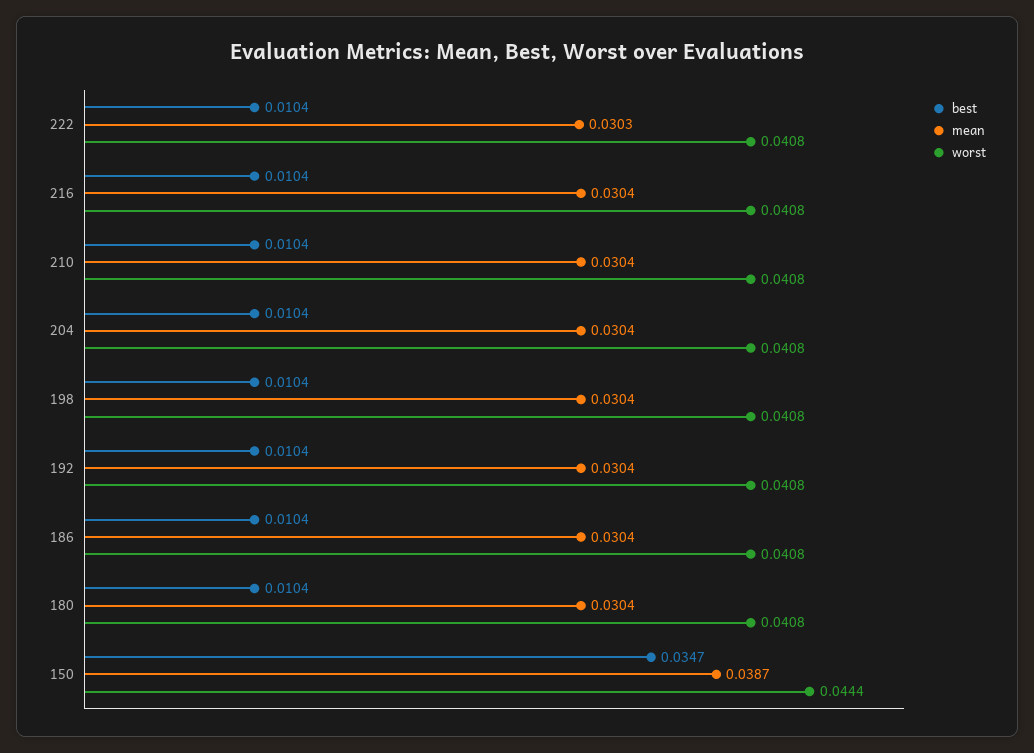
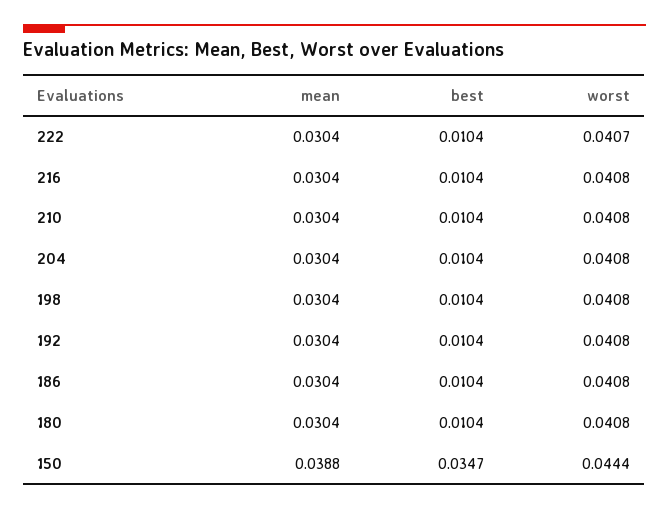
  {
    "best": {
      "222": 0.0104,
      "216": 0.0104,
      "210": 0.0104,
      "204": 0.0104,
      "198": 0.0104,
      "192": 0.0104,
      "186": 0.0104,
      "180": 0.0104,
      "150": 0.0347
    },
    "mean": {
-     "222": 0.0303,
+     "222": 0.0304,
      "216": 0.0304,
      "210": 0.0304,
      "204": 0.0304,
      "198": 0.0304,
      "192": 0.0304,
      "186": 0.0304,
      "180": 0.0304,
-     "150": 0.0387
+     "150": 0.0388
    },
    "worst": {
-     "222": 0.0408,
+     "222": 0.0407,
      "216": 0.0408,
      "210": 0.0408,
      "204": 0.0408,
      "198": 0.0408,
      "192": 0.0408,
      "186": 0.0408,
      "180": 0.0408,
      "150": 0.0444
    }
  }

